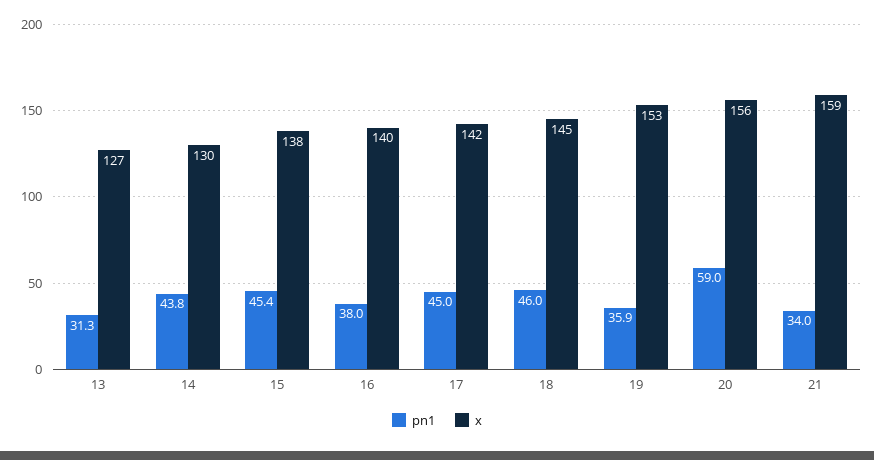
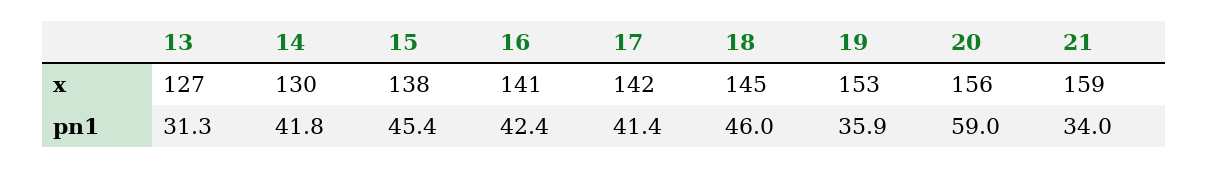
  {
    "pn1": {
      "13": 31.3,
-     "14": 43.8,
+     "14": 41.8,
      "15": 45.4,
-     "16": 38,
+     "16": 42.4,
-     "17": 45,
+     "17": 41.4,
      "18": 46,
      "19": 35.9,
      "20": 59,
      "21": 34
    },
    "x": {
      "13": 127,
      "14": 130,
      "15": 138,
-     "16": 140,
+     "16": 141,
      "17": 142,
      "18": 145,
      "19": 153,
      "20": 156,
      "21": 159
    }
  }

